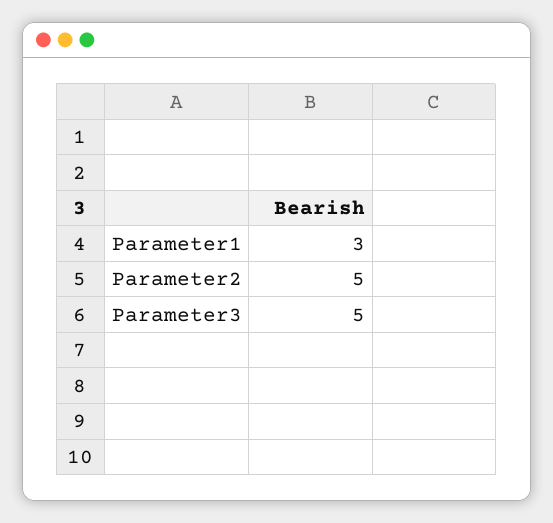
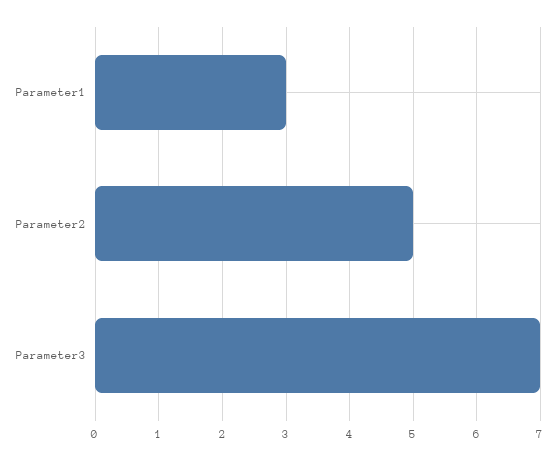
  {
    "Parameter1": 3,
    "Parameter2": 5,
-   "Parameter3": 5
+   "Parameter3": 7
  }

